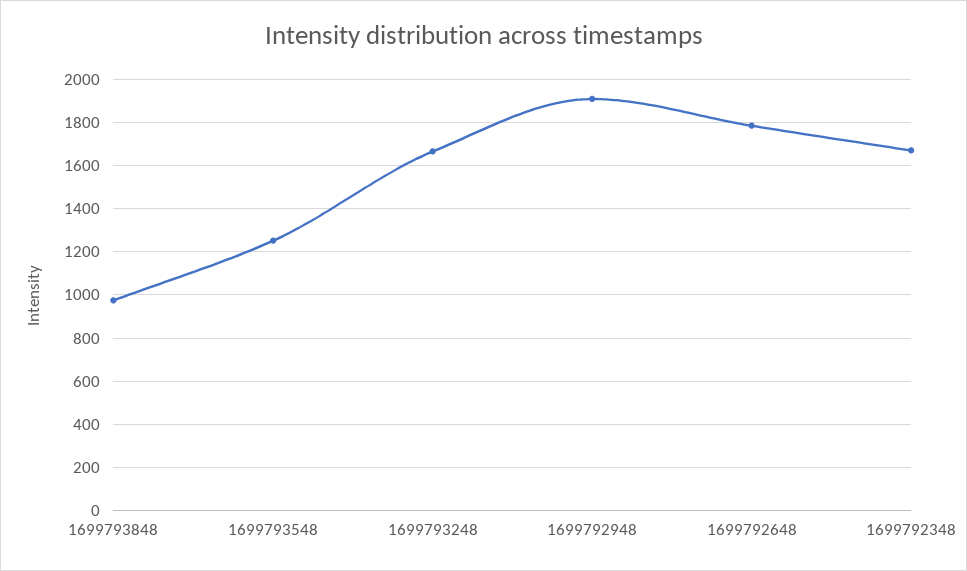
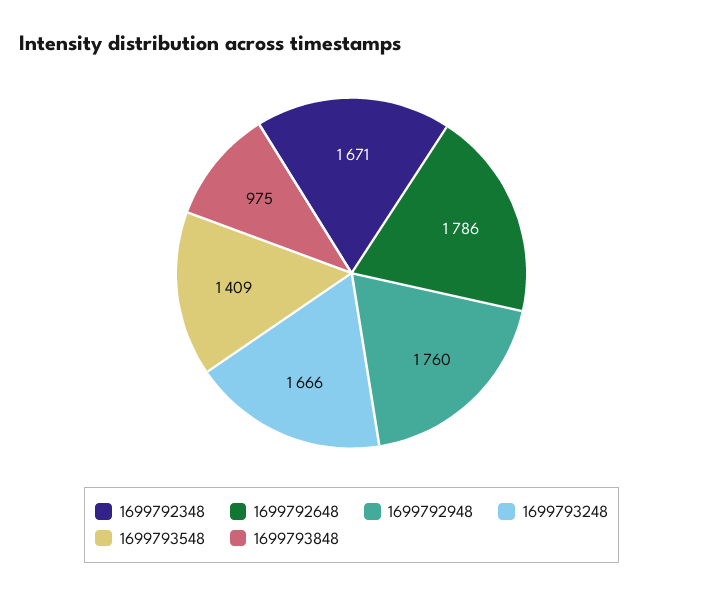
  {
    "1699793848": 975,
-   "1699793548": 1250,
+   "1699793548": 1409,
    "1699793248": 1666,
-   "1699792948": 1900,
+   "1699792948": 1760,
    "1699792648": 1786,
    "1699792348": 1671
  }

